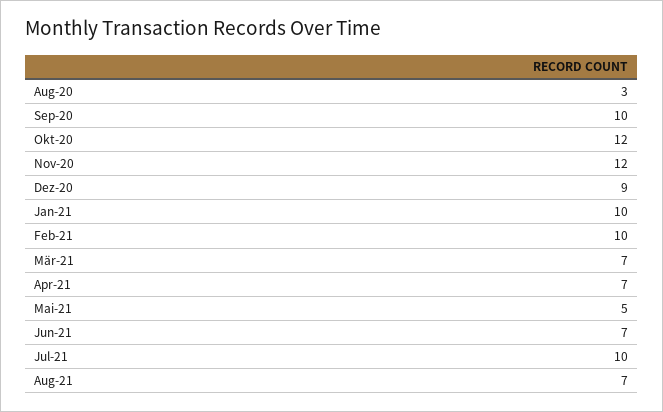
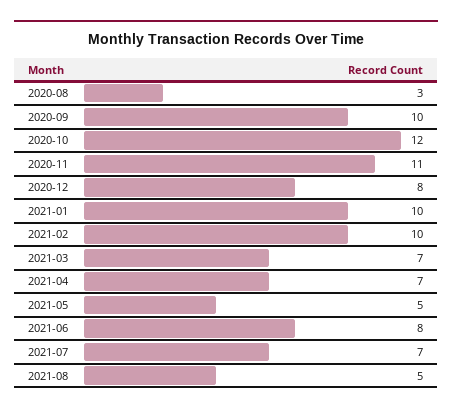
  {
    "Aug-20": 3,
    "Sep-20": 10,
    "Okt-20": 12,
-   "Nov-20": 12,
+   "Nov-20": 11,
-   "Dez-20": 9,
+   "Dez-20": 8,
    "Jan-21": 10,
    "Feb-21": 10,
    "Mär-21": 7,
    "Apr-21": 7,
    "Mai-21": 5,
-   "Jun-21": 7,
+   "Jun-21": 8,
-   "Jul-21": 10,
+   "Jul-21": 7,
-   "Aug-21": 7
+   "Aug-21": 5
  }

